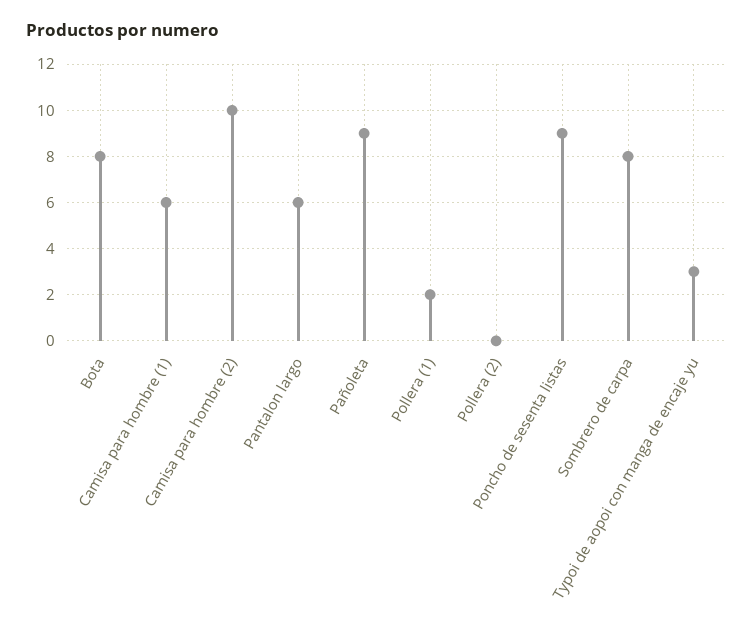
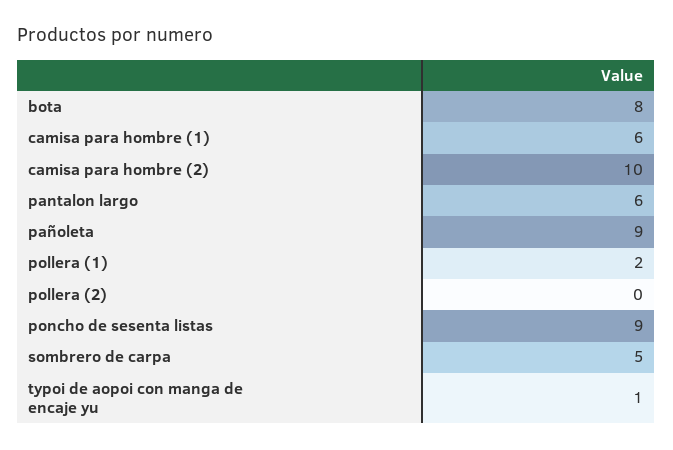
  {
    "Bota": 8,
    "Camisa para hombre (1)": 6,
    "Camisa para hombre (2)": 10,
    "Pantalon largo": 6,
    "Pañoleta": 9,
    "Pollera (1)": 2,
    "Pollera (2)": 0,
    "Poncho de sesenta listas": 9,
-   "Sombrero de carpa": 8,
+   "Sombrero de carpa": 5,
-   "Typoi de aopoi con manga de encaje yu": 3
+   "Typoi de aopoi con manga de encaje yu": 1
  }

